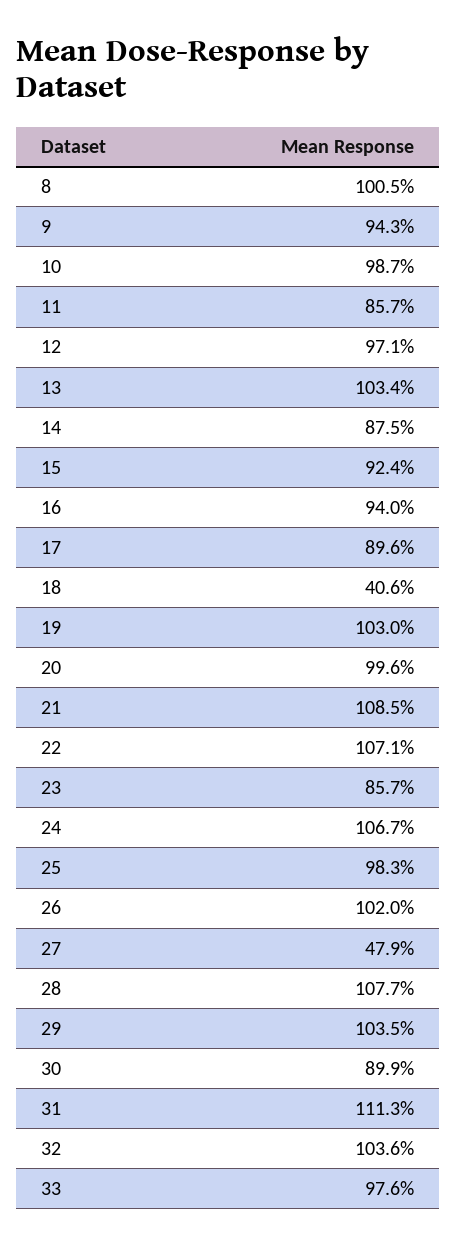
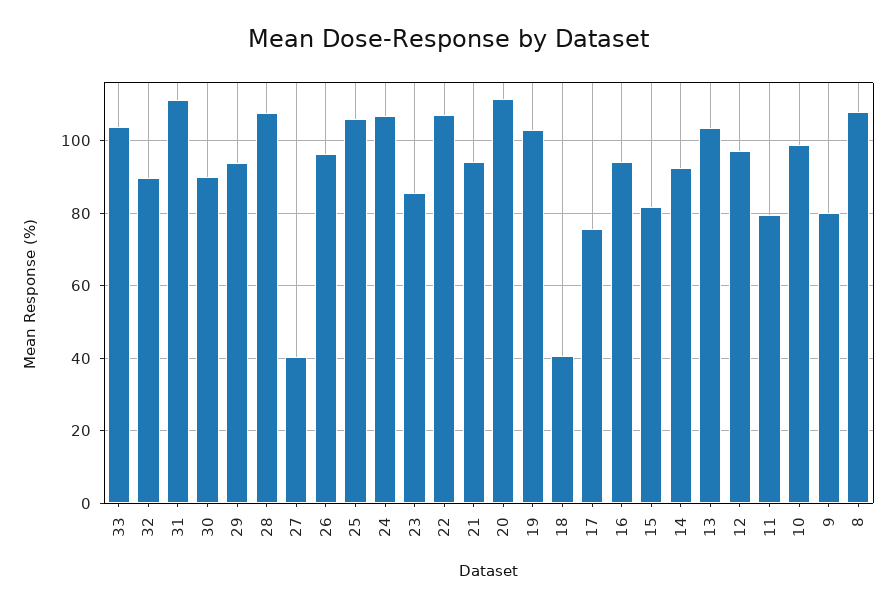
  {
-   "8": 100.5,
+   "8": 108,
-   "9": 94.3,
+   "9": 80,
    "10": 98.7,
-   "11": 85.7,
+   "11": 80,
    "12": 97.1,
    "13": 103.4,
-   "14": 87.5,
+   "14": 92,
-   "15": 92.4,
+   "15": 82,
    "16": 94,
-   "17": 89.6,
+   "17": 76,
    "18": 40.6,
    "19": 103,
-   "20": 99.6,
+   "20": 112,
-   "21": 108.5,
+   "21": 94,
    "22": 107.1,
    "23": 85.7,
    "24": 106.7,
-   "25": 98.3,
+   "25": 106,
-   "26": 102,
+   "26": 96,
-   "27": 47.9,
+   "27": 40,
    "28": 107.7,
-   "29": 103.5,
+   "29": 94,
    "30": 89.9,
    "31": 111.3,
-   "32": 103.6,
+   "32": 90,
-   "33": 97.6
+   "33": 104
  }

